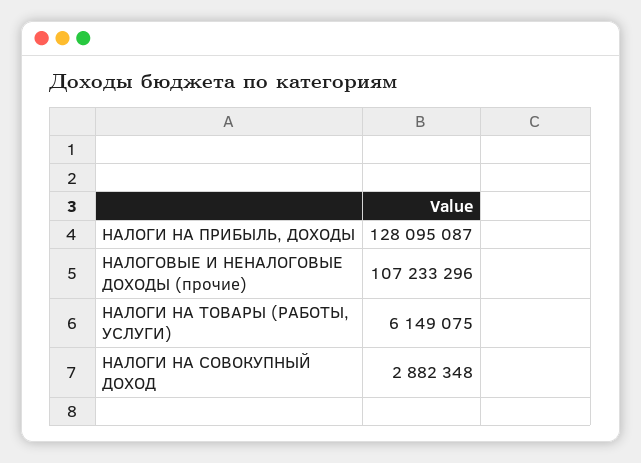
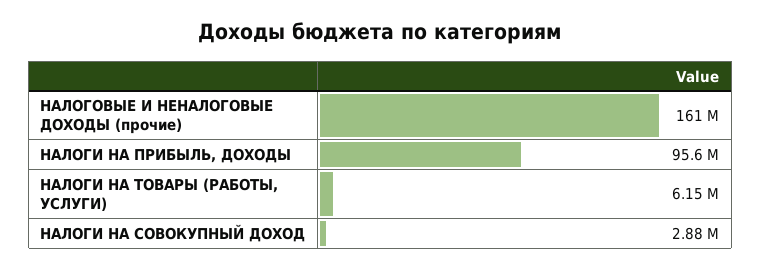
  {
-   "НАЛОГИ НА ПРИБЫЛЬ, ДОХОДЫ": 128095087,
+   "НАЛОГИ НА ПРИБЫЛЬ, ДОХОДЫ": 95600000,
-   "НАЛОГОВЫЕ И НЕНАЛОГОВЫЕ ДОХОДЫ (прочие)": 107233296,
+   "НАЛОГОВЫЕ И НЕНАЛОГОВЫЕ ДОХОДЫ (прочие)": 161000000,
    "НАЛОГИ НА ТОВАРЫ (РАБОТЫ, УСЛУГИ)": 6149075,
    "НАЛОГИ НА СОВОКУПНЫЙ ДОХОД": 2882348
  }

